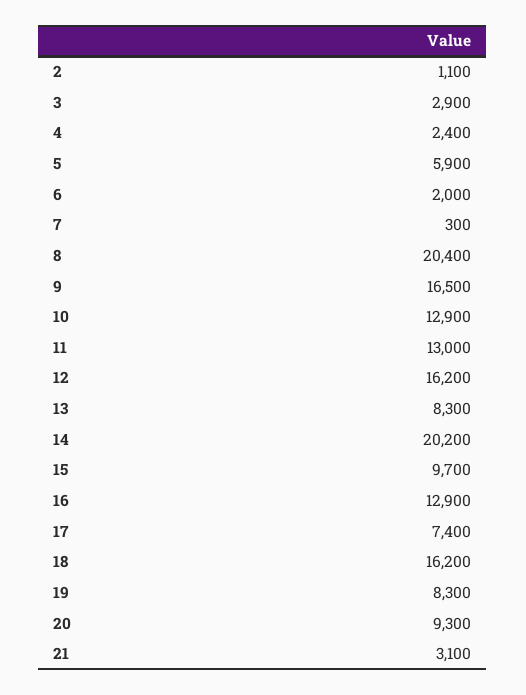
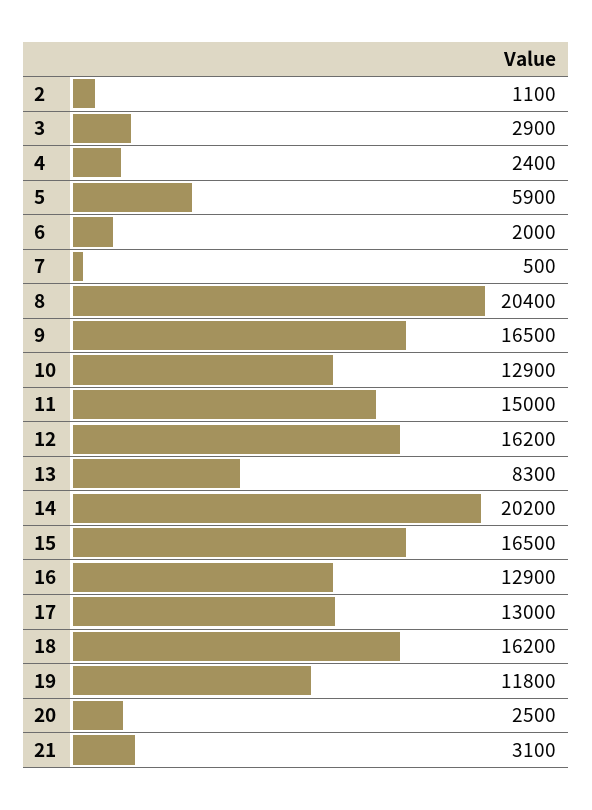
  {
    "2": 1100,
    "3": 2900,
    "4": 2400,
    "5": 5900,
    "6": 2000,
-   "7": 300,
+   "7": 500,
    "8": 20400,
    "9": 16500,
    "10": 12900,
-   "11": 13000,
+   "11": 15000,
    "12": 16200,
    "13": 8300,
    "14": 20200,
-   "15": 9700,
+   "15": 16500,
    "16": 12900,
-   "17": 7400,
+   "17": 13000,
    "18": 16200,
-   "19": 8300,
+   "19": 11800,
-   "20": 9300,
+   "20": 2500,
    "21": 3100
  }

